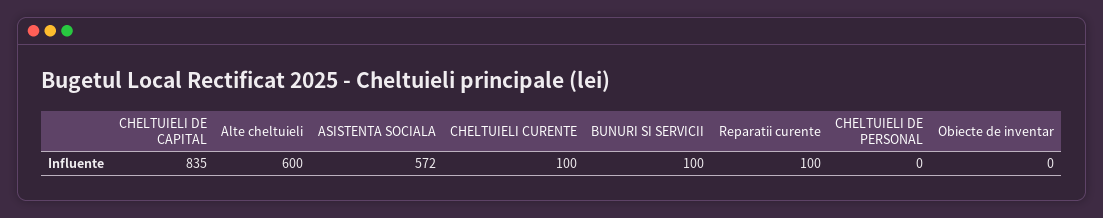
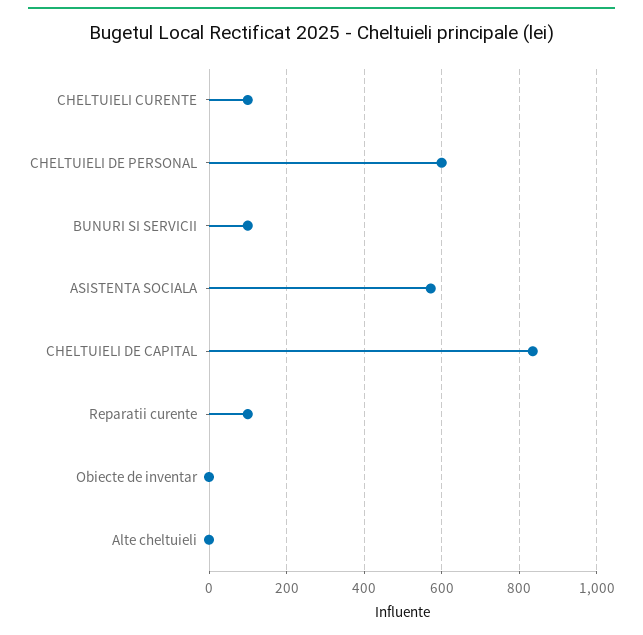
  {
    "CHELTUIELI DE CAPITAL": 835,
-   "Alte cheltuieli": 600,
+   "Alte cheltuieli": 0,
    "ASISTENTA SOCIALA": 572,
    "CHELTUIELI CURENTE": 100,
    "BUNURI SI SERVICII": 100,
    "Reparatii curente": 100,
-   "CHELTUIELI DE PERSONAL": 0,
+   "CHELTUIELI DE PERSONAL": 600,
    "Obiecte de inventar": 0
  }

